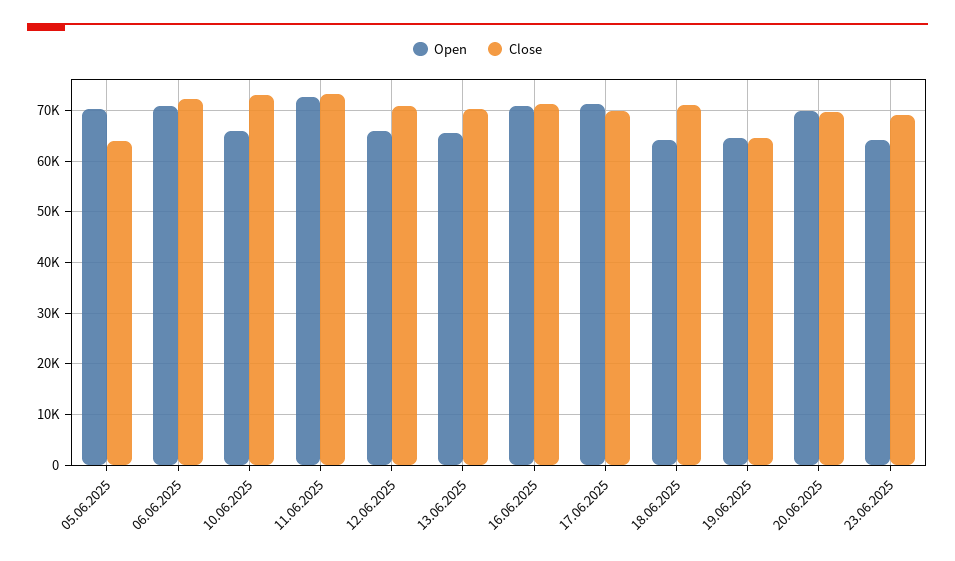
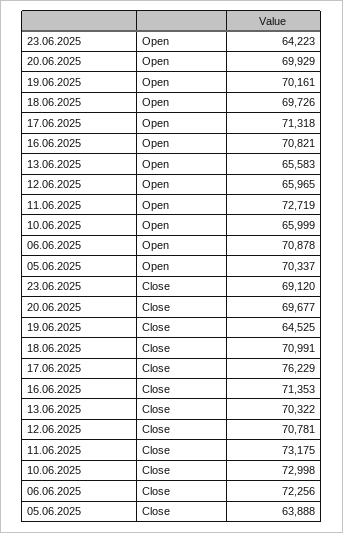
  {
    "Open": {
      "05.06.2025": 70337,
      "06.06.2025": 70878,
      "10.06.2025": 65999,
      "11.06.2025": 72719,
      "12.06.2025": 65965,
      "13.06.2025": 65583,
      "16.06.2025": 70821,
      "17.06.2025": 71318,
-     "18.06.2025": 64000,
+     "18.06.2025": 69726,
-     "19.06.2025": 64000,
+     "19.06.2025": 70161,
      "20.06.2025": 69929,
      "23.06.2025": 64223
    },
    "Close": {
      "05.06.2025": 63888,
      "06.06.2025": 72256,
      "10.06.2025": 72998,
      "11.06.2025": 73175,
      "12.06.2025": 70781,
      "13.06.2025": 70322,
      "16.06.2025": 71353,
-     "17.06.2025": 70000,
+     "17.06.2025": 76229,
      "18.06.2025": 70991,
      "19.06.2025": 64525,
      "20.06.2025": 69677,
      "23.06.2025": 69120
    }
  }

